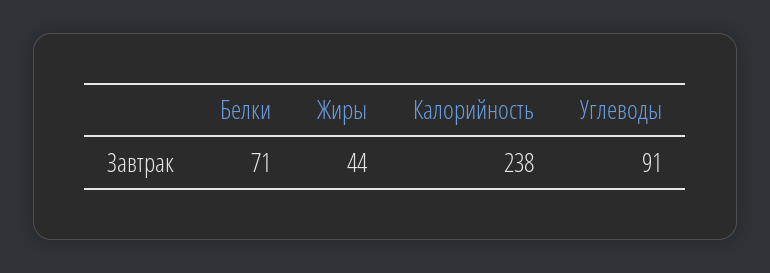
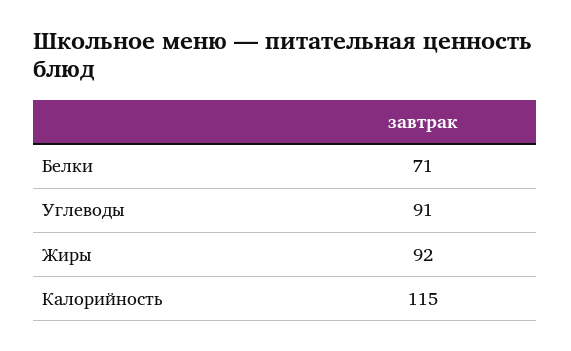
  {
    "Белки": 71,
-   "Жиры": 44,
+   "Жиры": 92,
-   "Калорийность": 238,
+   "Калорийность": 115,
    "Углеводы": 91
  }

